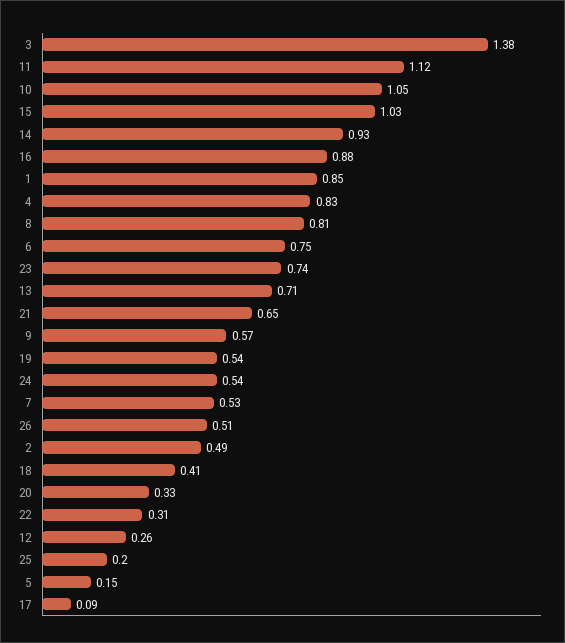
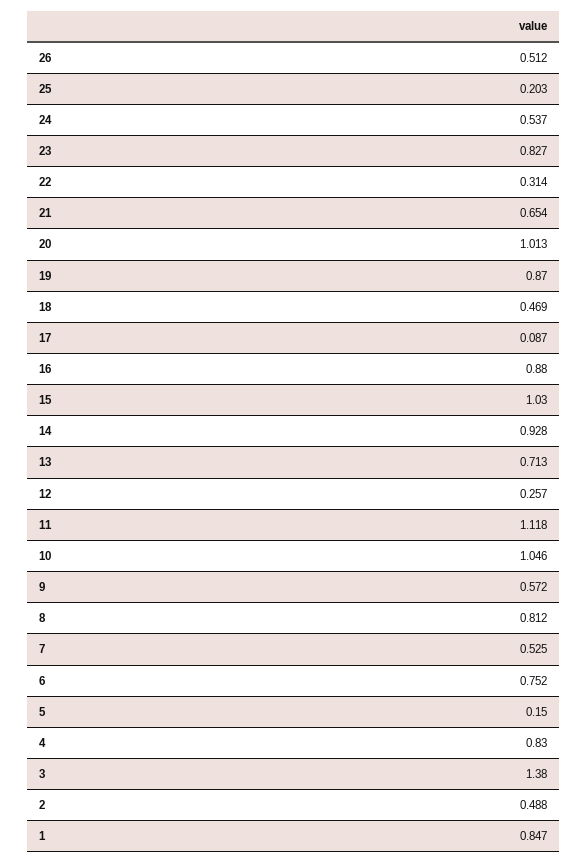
  {
    "3": 1.38,
    "11": 1.118,
    "10": 1.046,
    "15": 1.03,
    "14": 0.928,
    "16": 0.88,
    "1": 0.847,
    "4": 0.83,
    "8": 0.812,
    "6": 0.752,
-   "23": 0.74,
+   "23": 0.827,
    "13": 0.713,
    "21": 0.654,
    "9": 0.572,
-   "19": 0.54,
+   "19": 0.87,
    "24": 0.537,
    "7": 0.525,
    "26": 0.512,
    "2": 0.488,
-   "18": 0.41,
+   "18": 0.469,
-   "20": 0.33,
+   "20": 1.013,
    "22": 0.314,
    "12": 0.257,
    "25": 0.203,
    "5": 0.15,
    "17": 0.087
  }

